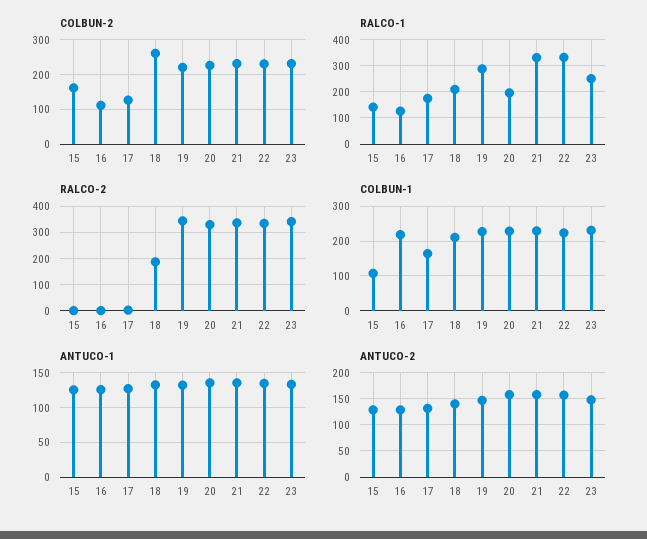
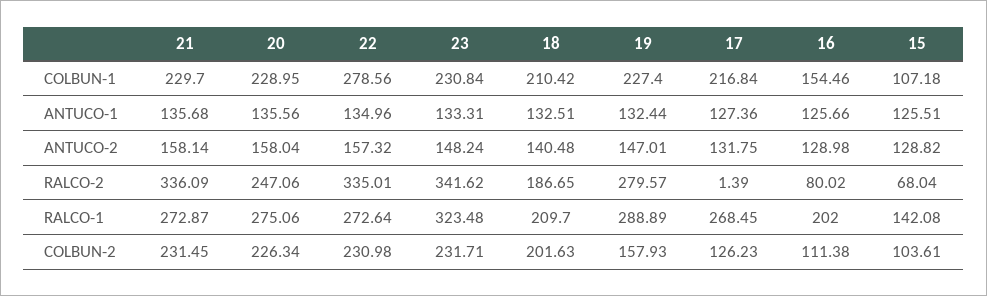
  {
    "COLBUN-2": {
-     "15": 160,
+     "15": 103.61,
      "16": 111.38,
      "17": 126.23,
-     "18": 260,
+     "18": 201.63,
-     "19": 220,
+     "19": 157.93,
      "20": 226.34,
      "21": 231.45,
      "22": 230.98,
      "23": 231.71
    },
    "RALCO-1": {
      "15": 142.08,
-     "16": 125,
+     "16": 202,
-     "17": 175,
+     "17": 268.45,
      "18": 209.7,
      "19": 288.89,
-     "20": 200,
+     "20": 275.06,
-     "21": 325,
+     "21": 272.87,
-     "22": 325,
+     "22": 272.64,
-     "23": 250
+     "23": 323.48
    },
    "RALCO-2": {
-     "15": 0,
+     "15": 68.04,
-     "16": 0,
+     "16": 80.02,
      "17": 1.39,
      "18": 186.65,
-     "19": 350,
+     "19": 279.57,
-     "20": 325,
+     "20": 247.06,
      "21": 336.09,
      "22": 335.01,
      "23": 341.62
    },
    "COLBUN-1": {
      "15": 107.18,
-     "16": 220,
+     "16": 154.46,
-     "17": 160,
+     "17": 216.84,
      "18": 210.42,
      "19": 227.4,
      "20": 228.95,
      "21": 229.7,
-     "22": 220,
+     "22": 278.56,
      "23": 230.84
    },
    "ANTUCO-1": {
      "15": 125.51,
      "16": 125.66,
      "17": 127.36,
      "18": 132.51,
      "19": 132.44,
      "20": 135.56,
      "21": 135.68,
      "22": 134.96,
      "23": 133.31
    },
    "ANTUCO-2": {
      "15": 128.82,
      "16": 128.98,
      "17": 131.75,
      "18": 140.48,
      "19": 147.01,
      "20": 158.04,
      "21": 158.14,
      "22": 157.32,
      "23": 148.24
    }
  }

